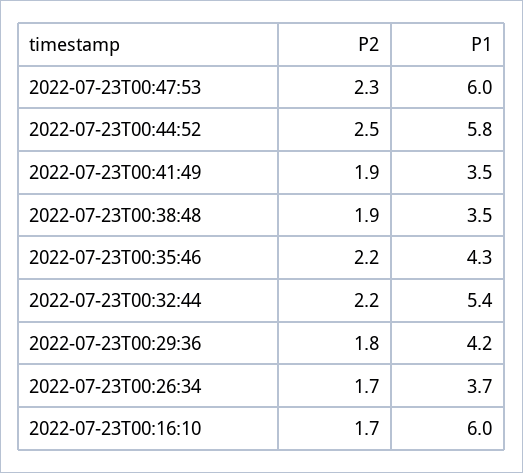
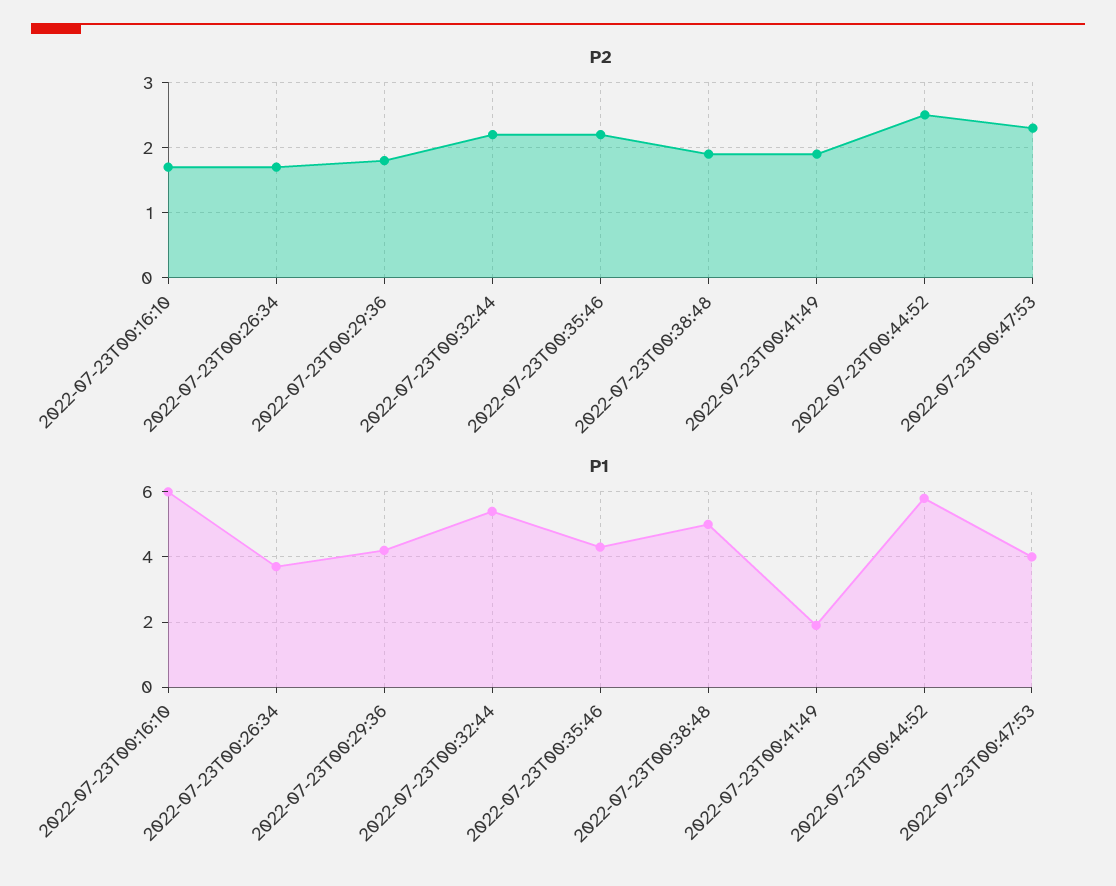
  {
    "P2": {
      "2022-07-23T00:47:53": 2.3,
      "2022-07-23T00:44:52": 2.5,
      "2022-07-23T00:41:49": 1.9,
      "2022-07-23T00:38:48": 1.9,
      "2022-07-23T00:35:46": 2.2,
      "2022-07-23T00:32:44": 2.2,
      "2022-07-23T00:29:36": 1.8,
      "2022-07-23T00:26:34": 1.7,
      "2022-07-23T00:16:10": 1.7
    },
    "P1": {
-     "2022-07-23T00:47:53": 6,
+     "2022-07-23T00:47:53": 4,
      "2022-07-23T00:44:52": 5.8,
-     "2022-07-23T00:41:49": 3.5,
+     "2022-07-23T00:41:49": 2,
-     "2022-07-23T00:38:48": 3.5,
+     "2022-07-23T00:38:48": 5,
      "2022-07-23T00:35:46": 4.3,
      "2022-07-23T00:32:44": 5.4,
      "2022-07-23T00:29:36": 4.2,
      "2022-07-23T00:26:34": 3.7,
      "2022-07-23T00:16:10": 6
    }
  }

